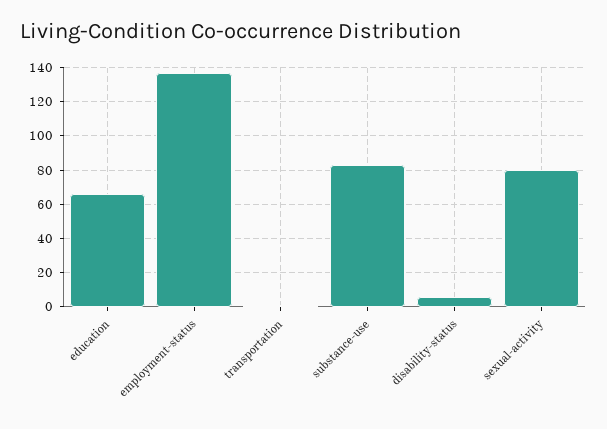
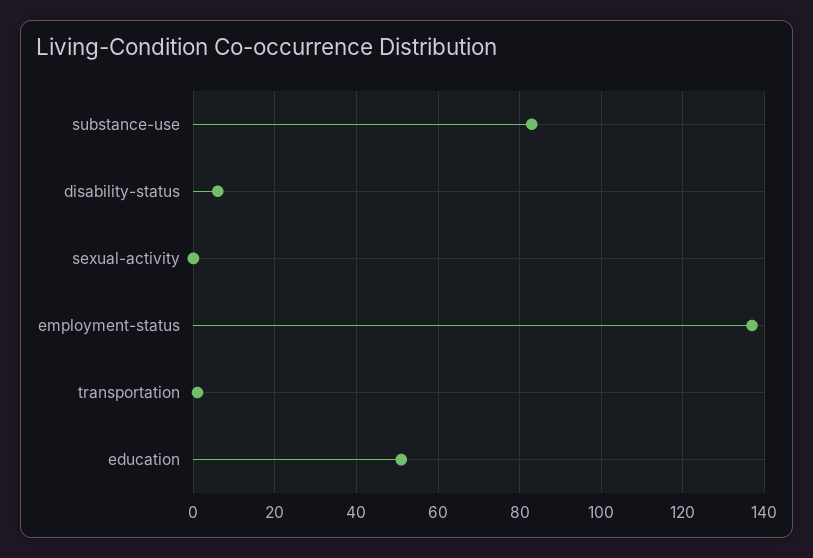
  {
-   "education": 65,
+   "education": 50,
    "employment-status": 135,
    "transportation": 0,
    "substance-use": 85,
    "disability-status": 5,
-   "sexual-activity": 80
+   "sexual-activity": 0
  }

